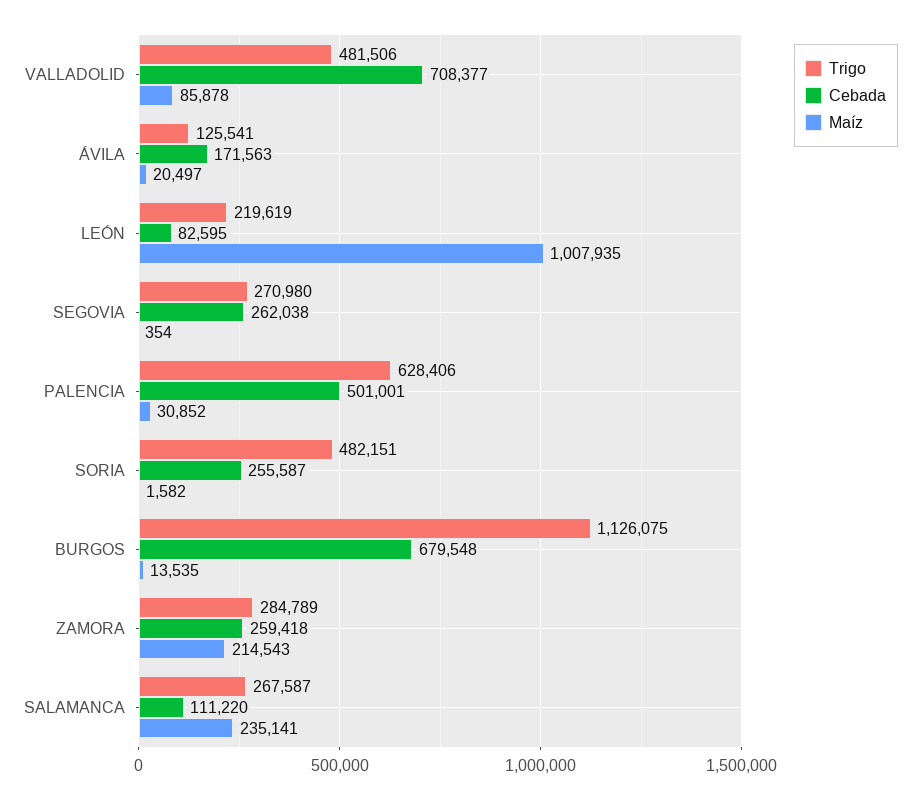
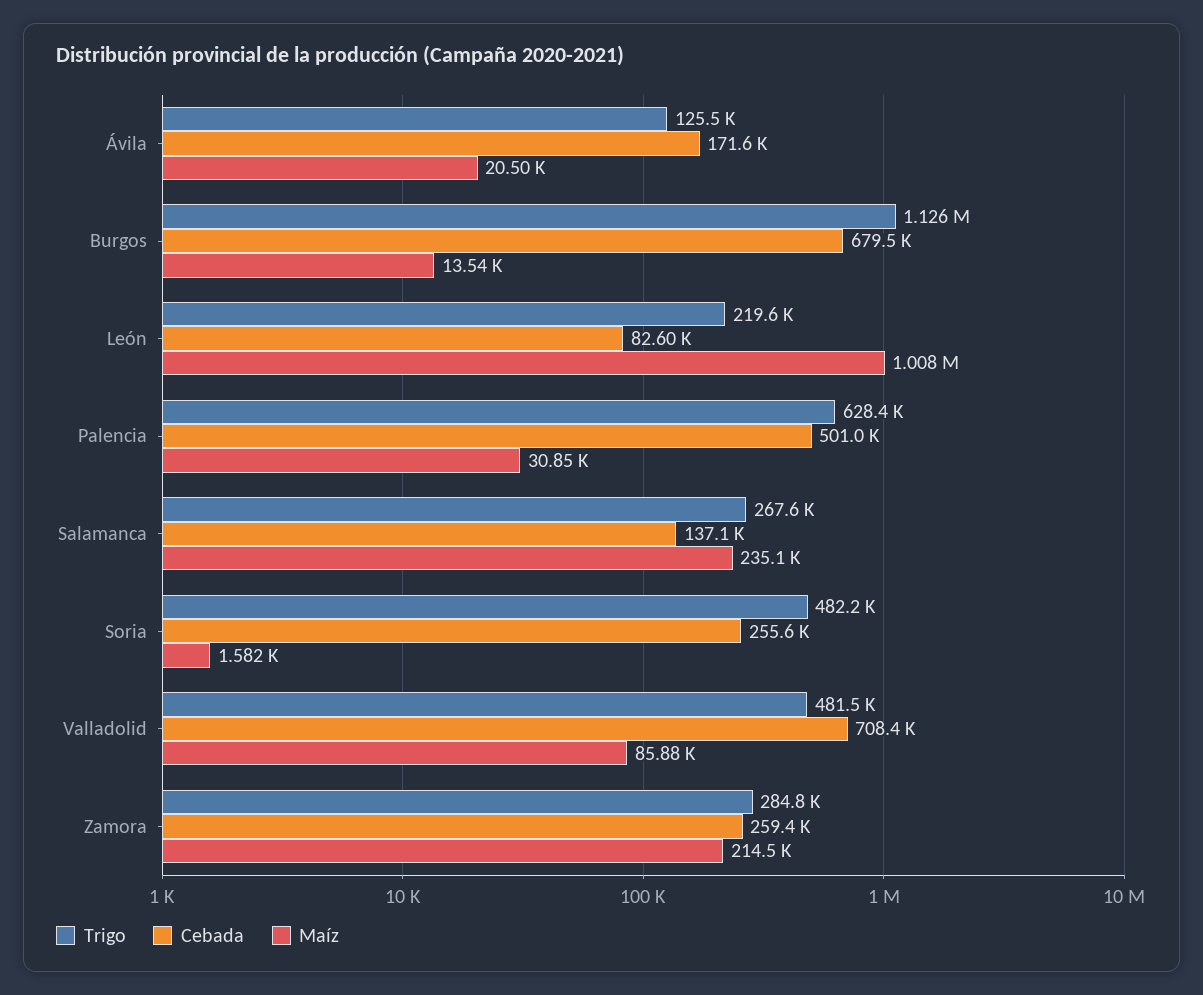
  {
    "Trigo": {
      "VALLADOLID": 481506,
      "ÁVILA": 125541,
      "LEÓN": 219619,
-     "SEGOVIA": 270980,
      "PALENCIA": 628406,
      "SORIA": 482151,
      "BURGOS": 1126075,
      "ZAMORA": 284789,
      "SALAMANCA": 267587
    },
    "Cebada": {
      "VALLADOLID": 708377,
      "ÁVILA": 171563,
      "LEÓN": 82595,
-     "SEGOVIA": 262038,
      "PALENCIA": 501001,
      "SORIA": 255587,
      "BURGOS": 679548,
      "ZAMORA": 259418,
-     "SALAMANCA": 111220
+     "SALAMANCA": 137100
    },
    "Maíz": {
      "VALLADOLID": 85878,
      "ÁVILA": 20497,
      "LEÓN": 1007935,
-     "SEGOVIA": 354,
      "PALENCIA": 30852,
      "SORIA": 1582,
      "BURGOS": 13535,
      "ZAMORA": 214543,
      "SALAMANCA": 235141
    }
  }

